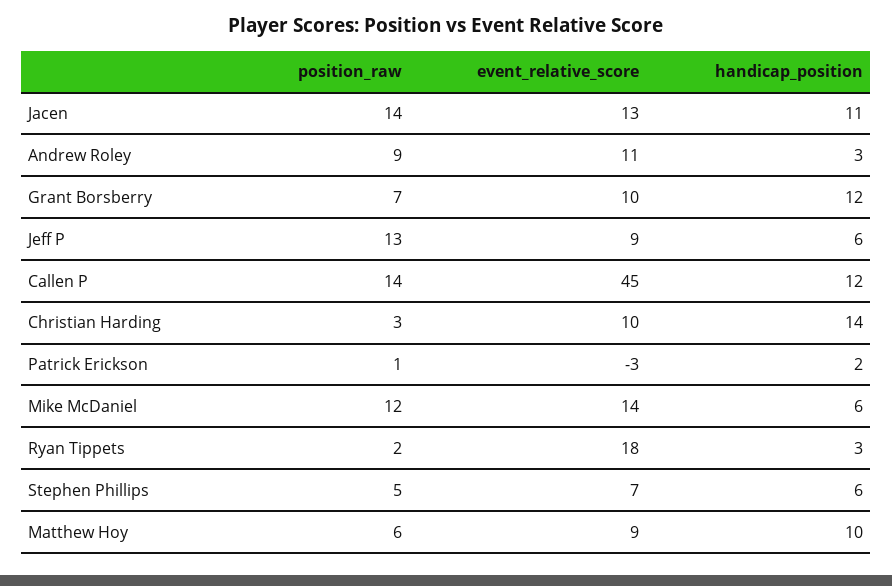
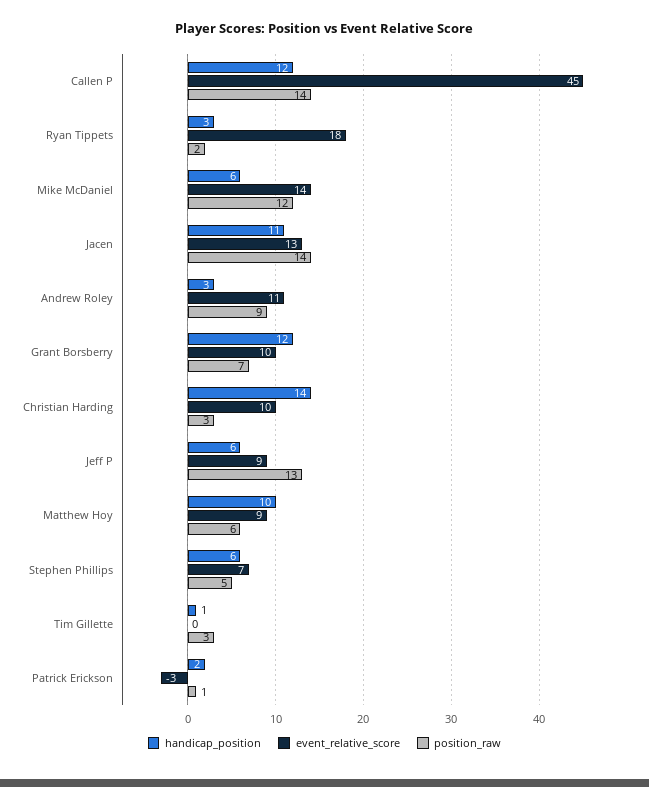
  {
    "position_raw": {
      "Jacen": 14,
      "Andrew Roley": 9,
      "Grant Borsberry": 7,
      "Jeff P": 13,
      "Callen P": 14,
      "Christian Harding": 3,
      "Patrick Erickson": 1,
      "Mike McDaniel": 12,
      "Ryan Tippets": 2,
      "Stephen Phillips": 5,
-     "Matthew Hoy": 6
+     "Matthew Hoy": 6,
+     "Tim Gillette": 3
    },
    "event_relative_score": {
      "Jacen": 13,
      "Andrew Roley": 11,
      "Grant Borsberry": 10,
      "Jeff P": 9,
      "Callen P": 45,
      "Christian Harding": 10,
      "Patrick Erickson": -3,
      "Mike McDaniel": 14,
      "Ryan Tippets": 18,
      "Stephen Phillips": 7,
-     "Matthew Hoy": 9
+     "Matthew Hoy": 9,
+     "Tim Gillette": 0
    },
    "handicap_position": {
      "Jacen": 11,
      "Andrew Roley": 3,
      "Grant Borsberry": 12,
      "Jeff P": 6,
      "Callen P": 12,
      "Christian Harding": 14,
      "Patrick Erickson": 2,
      "Mike McDaniel": 6,
      "Ryan Tippets": 3,
      "Stephen Phillips": 6,
-     "Matthew Hoy": 10
+     "Matthew Hoy": 10,
+     "Tim Gillette": 1
    }
  }

